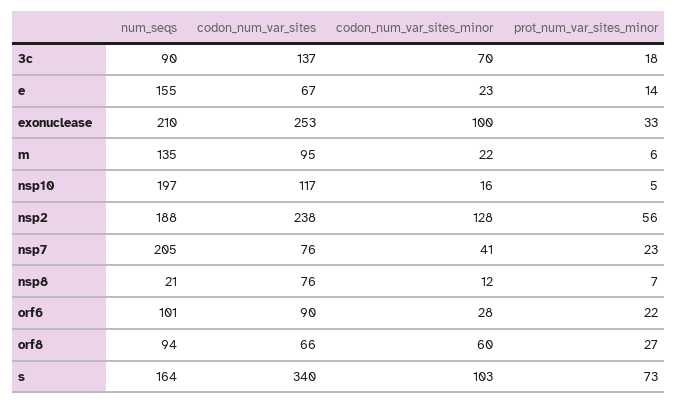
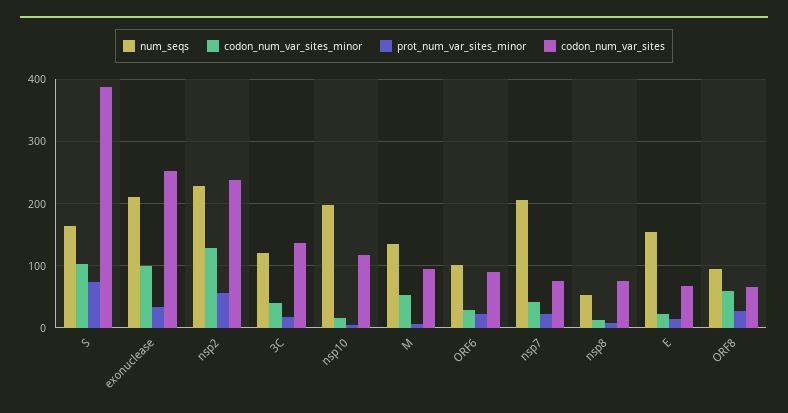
  {
    "num_seqs": {
-     "3c": 90,
+     "3c": 120,
      "e": 155,
      "exonuclease": 210,
      "m": 135,
      "nsp10": 197,
-     "nsp2": 188,
+     "nsp2": 230,
      "nsp7": 205,
-     "nsp8": 21,
+     "nsp8": 50,
      "orf6": 101,
      "orf8": 94,
      "s": 164
    },
    "codon_num_var_sites": {
      "3c": 137,
      "e": 67,
      "exonuclease": 253,
      "m": 95,
      "nsp10": 117,
      "nsp2": 238,
      "nsp7": 76,
      "nsp8": 76,
      "orf6": 90,
      "orf8": 66,
-     "s": 340
+     "s": 390
    },
    "codon_num_var_sites_minor": {
-     "3c": 70,
+     "3c": 40,
      "e": 23,
      "exonuclease": 100,
-     "m": 22,
+     "m": 50,
      "nsp10": 16,
      "nsp2": 128,
      "nsp7": 41,
      "nsp8": 12,
      "orf6": 28,
      "orf8": 60,
      "s": 103
    },
    "prot_num_var_sites_minor": {
      "3c": 18,
      "e": 14,
      "exonuclease": 33,
      "m": 6,
      "nsp10": 5,
      "nsp2": 56,
      "nsp7": 23,
      "nsp8": 7,
      "orf6": 22,
      "orf8": 27,
      "s": 73
    }
  }

